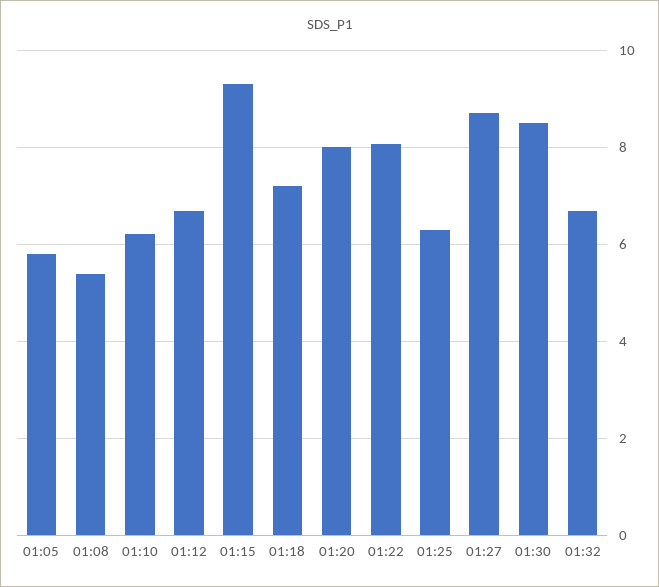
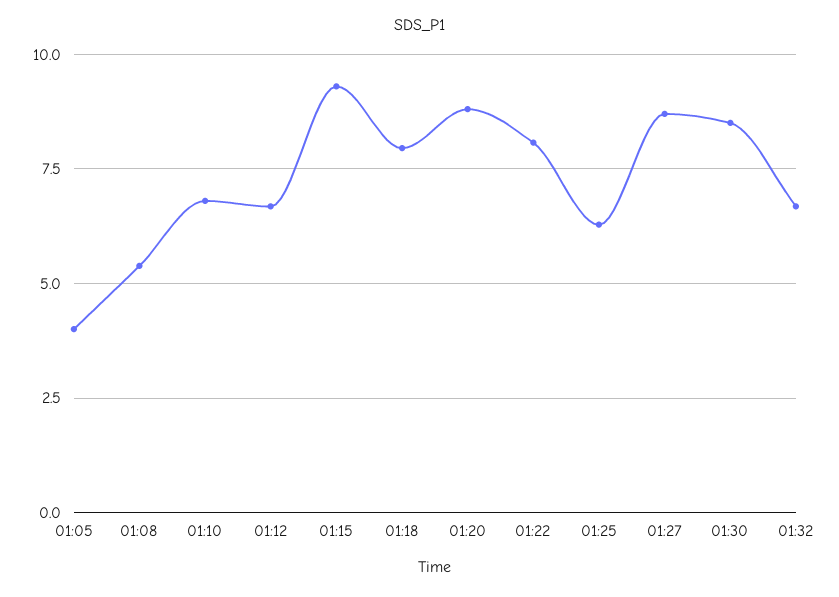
  {
-   "01:05": 5.8,
+   "01:05": 4,
    "01:08": 5.4,
-   "01:10": 6.2,
+   "01:10": 6.75,
    "01:12": 6.6,
    "01:15": 9.4,
-   "01:18": 7.2,
+   "01:18": 8,
-   "01:20": 8,
+   "01:20": 8.75,
    "01:22": 8,
    "01:25": 6.2,
    "01:27": 8.8,
    "01:30": 8.6,
    "01:32": 6.6
  }

